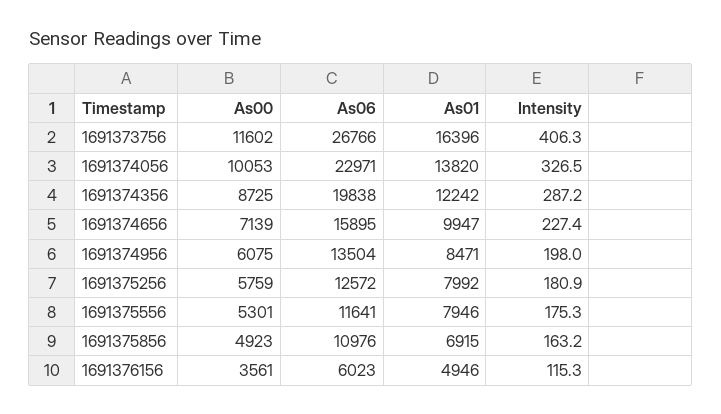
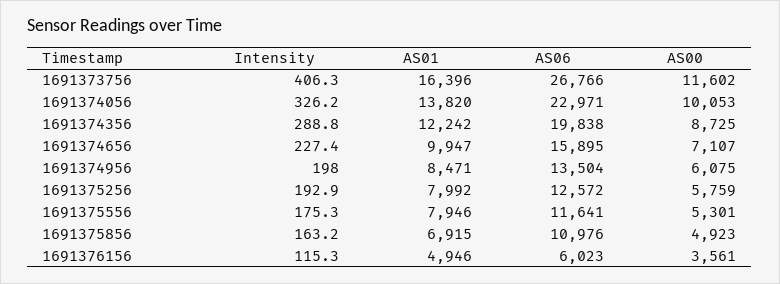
  {
    "As00": {
      "1691373756": 11602,
      "1691374056": 10053,
      "1691374356": 8725,
-     "1691374656": 7139,
+     "1691374656": 7107,
      "1691374956": 6075,
      "1691375256": 5759,
      "1691375556": 5301,
      "1691375856": 4923,
      "1691376156": 3561
    },
    "As06": {
      "1691373756": 26766,
      "1691374056": 22971,
      "1691374356": 19838,
      "1691374656": 15895,
      "1691374956": 13504,
      "1691375256": 12572,
      "1691375556": 11641,
      "1691375856": 10976,
      "1691376156": 6023
    },
    "As01": {
      "1691373756": 16396,
      "1691374056": 13820,
      "1691374356": 12242,
      "1691374656": 9947,
      "1691374956": 8471,
      "1691375256": 7992,
      "1691375556": 7946,
      "1691375856": 6915,
      "1691376156": 4946
    },
    "Intensity": {
      "1691373756": 406.3,
-     "1691374056": 326.5,
+     "1691374056": 326.2,
-     "1691374356": 287.2,
+     "1691374356": 288.8,
      "1691374656": 227.4,
      "1691374956": 198,
-     "1691375256": 180.9,
+     "1691375256": 192.9,
      "1691375556": 175.3,
      "1691375856": 163.2,
      "1691376156": 115.3
    }
  }

